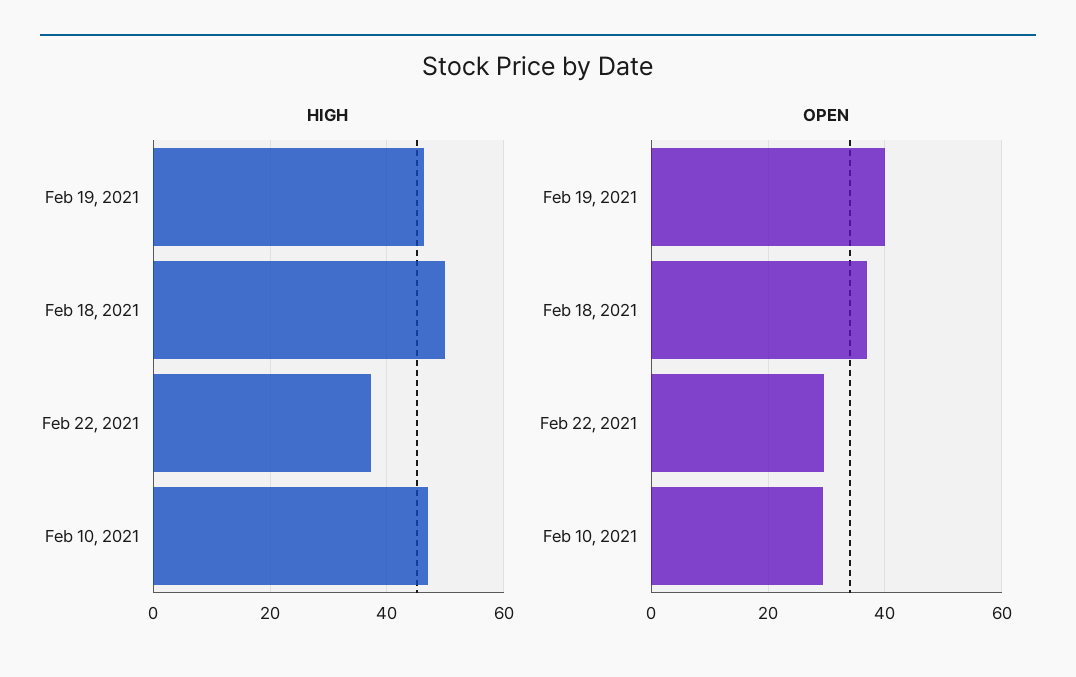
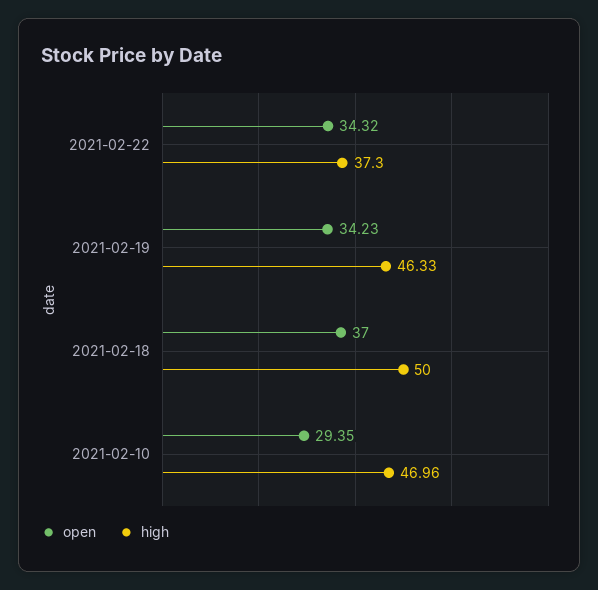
  {
    "HIGH": {
      "Feb 19, 2021": 46.33,
      "Feb 18, 2021": 50,
      "Feb 22, 2021": 37.3,
      "Feb 10, 2021": 46.96
    },
    "OPEN": {
-     "Feb 19, 2021": 40,
+     "Feb 19, 2021": 34.23,
      "Feb 18, 2021": 37,
-     "Feb 22, 2021": 30,
+     "Feb 22, 2021": 34.32,
      "Feb 10, 2021": 29.35
    }
  }

